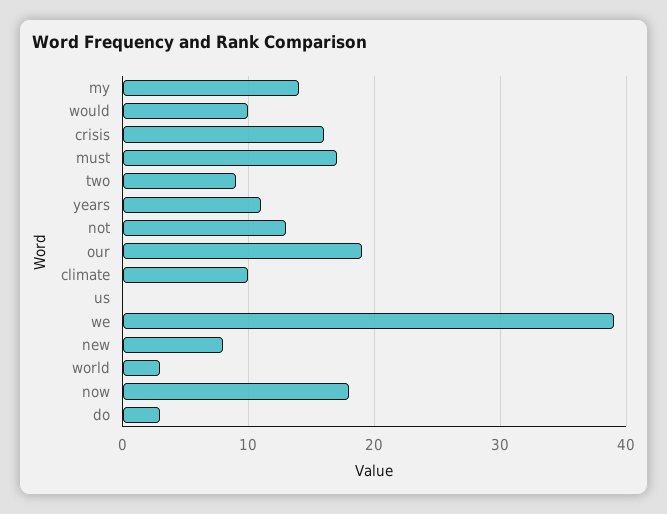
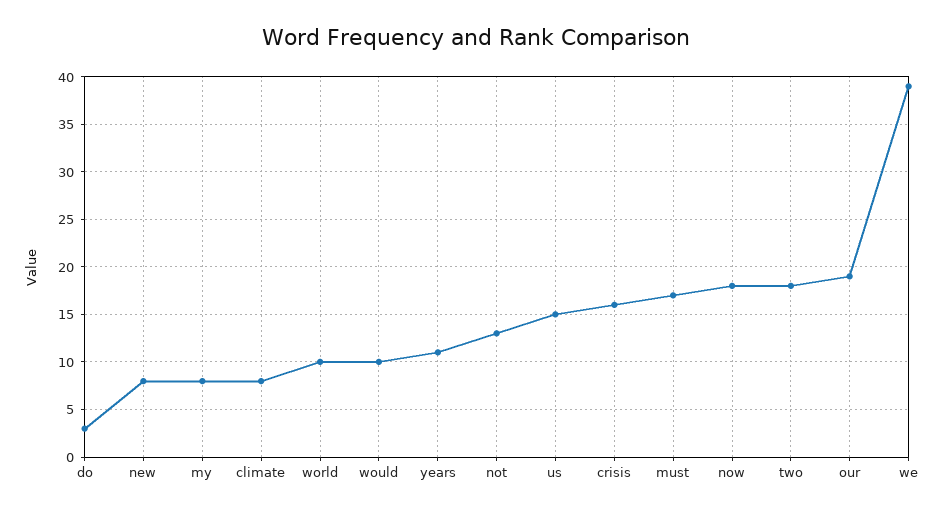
  {
-   "my": 14,
+   "my": 8,
    "would": 10,
    "crisis": 16,
    "must": 17,
-   "two": 9,
+   "two": 18,
    "years": 11,
    "not": 13,
    "our": 19,
-   "climate": 10,
+   "climate": 8,
-   "us": 0,
+   "us": 15,
    "we": 39,
    "new": 8,
-   "world": 3,
+   "world": 10,
    "now": 18,
    "do": 3
  }

